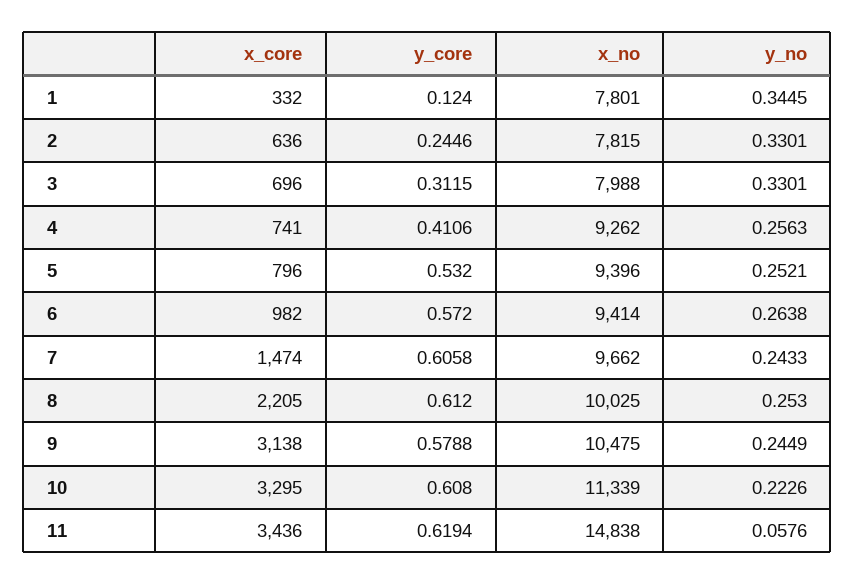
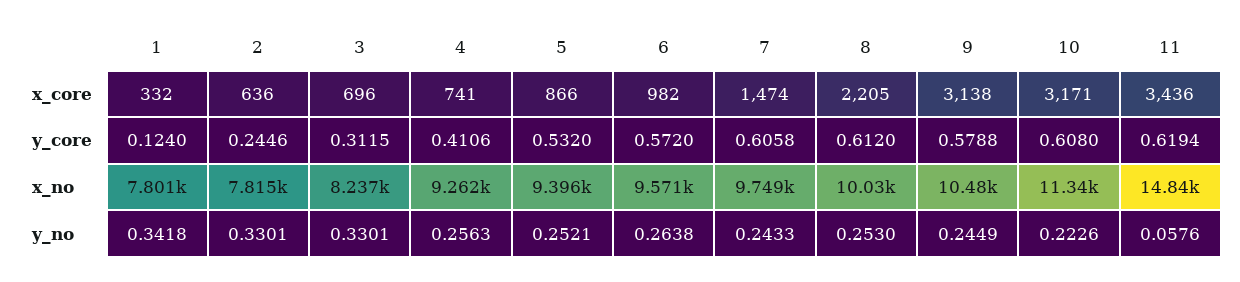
  {
    "x_core": {
      "1": 332,
      "2": 636,
      "3": 696,
      "4": 741,
-     "5": 796,
+     "5": 866,
      "6": 982,
      "7": 1474,
      "8": 2205,
      "9": 3138,
-     "10": 3295,
+     "10": 3171,
      "11": 3436
    },
    "y_core": {
      "1": 0.124,
      "2": 0.2446,
      "3": 0.3115,
      "4": 0.4106,
      "5": 0.532,
      "6": 0.572,
      "7": 0.6058,
      "8": 0.612,
      "9": 0.5788,
      "10": 0.608,
      "11": 0.6194
    },
    "x_no": {
      "1": 7801,
      "2": 7815,
-     "3": 7988,
+     "3": 8237,
      "4": 9262,
      "5": 9396,
-     "6": 9414,
+     "6": 9571,
-     "7": 9662,
+     "7": 9749,
      "8": 10025,
      "9": 10475,
      "10": 11339,
      "11": 14838
    },
    "y_no": {
-     "1": 0.3445,
+     "1": 0.3418,
      "2": 0.3301,
      "3": 0.3301,
      "4": 0.2563,
      "5": 0.2521,
      "6": 0.2638,
      "7": 0.2433,
      "8": 0.253,
      "9": 0.2449,
      "10": 0.2226,
      "11": 0.0576
    }
  }

